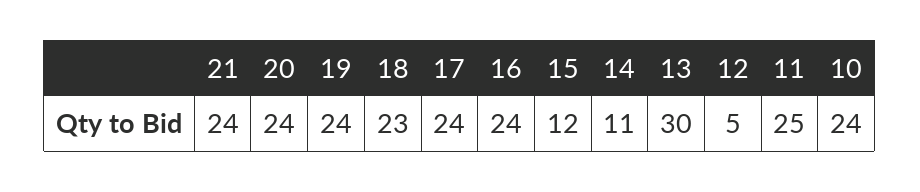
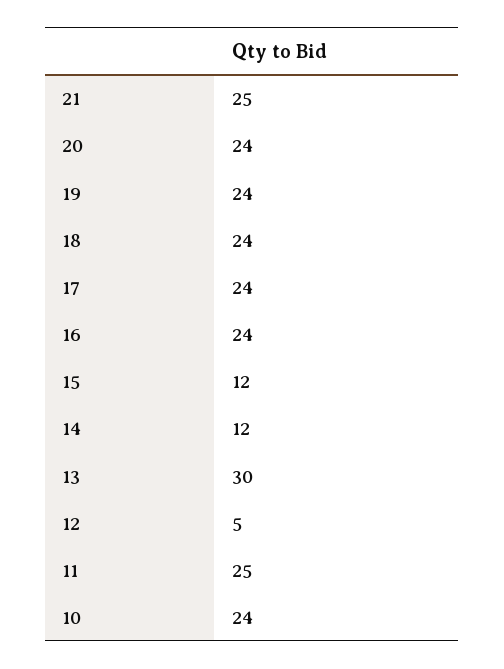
  {
-   "21": 24,
+   "21": 25,
    "20": 24,
    "19": 24,
-   "18": 23,
+   "18": 24,
    "17": 24,
    "16": 24,
    "15": 12,
-   "14": 11,
+   "14": 12,
    "13": 30,
    "12": 5,
    "11": 25,
    "10": 24
  }

